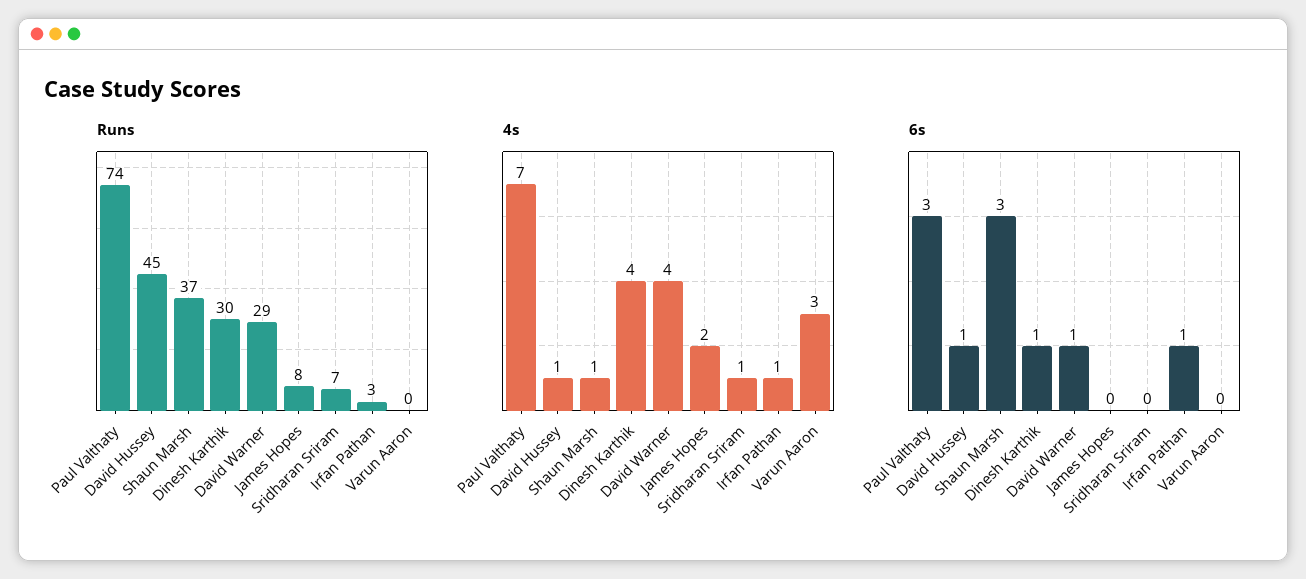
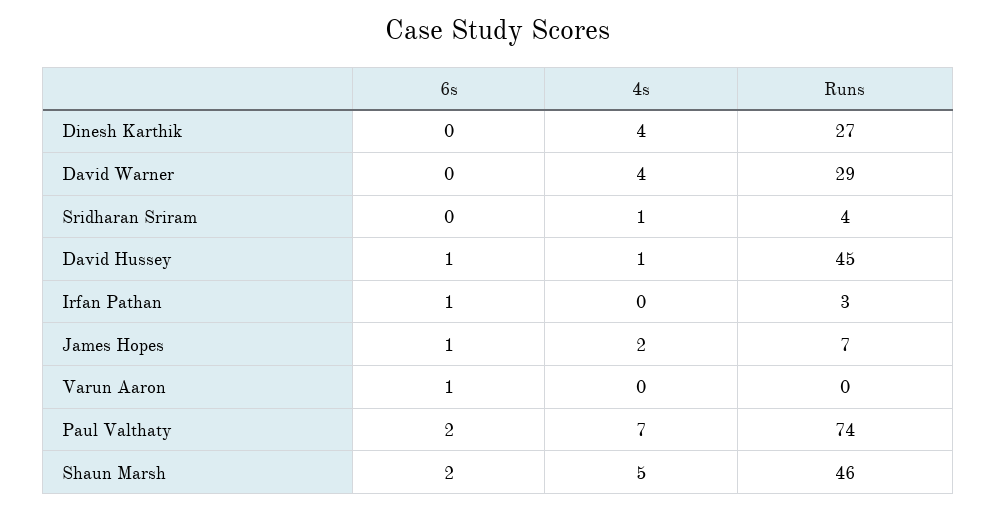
  {
    "Runs": {
      "Paul Valthaty": 74,
      "David Hussey": 45,
-     "Shaun Marsh": 37,
+     "Shaun Marsh": 46,
-     "Dinesh Karthik": 30,
+     "Dinesh Karthik": 27,
      "David Warner": 29,
-     "James Hopes": 8,
+     "James Hopes": 7,
-     "Sridharan Sriram": 7,
+     "Sridharan Sriram": 4,
      "Irfan Pathan": 3,
      "Varun Aaron": 0
    },
    "4s": {
      "Paul Valthaty": 7,
      "David Hussey": 1,
-     "Shaun Marsh": 1,
+     "Shaun Marsh": 5,
      "Dinesh Karthik": 4,
      "David Warner": 4,
      "James Hopes": 2,
      "Sridharan Sriram": 1,
-     "Irfan Pathan": 1,
+     "Irfan Pathan": 0,
-     "Varun Aaron": 3
+     "Varun Aaron": 0
    },
    "6s": {
-     "Paul Valthaty": 3,
+     "Paul Valthaty": 2,
      "David Hussey": 1,
-     "Shaun Marsh": 3,
+     "Shaun Marsh": 2,
-     "Dinesh Karthik": 1,
+     "Dinesh Karthik": 0,
-     "David Warner": 1,
+     "David Warner": 0,
-     "James Hopes": 0,
+     "James Hopes": 1,
      "Sridharan Sriram": 0,
      "Irfan Pathan": 1,
-     "Varun Aaron": 0
+     "Varun Aaron": 1
    }
  }

